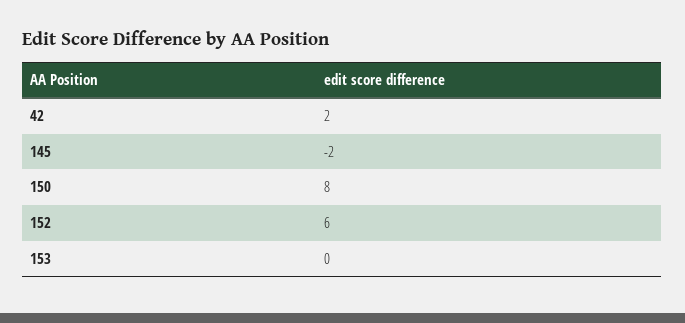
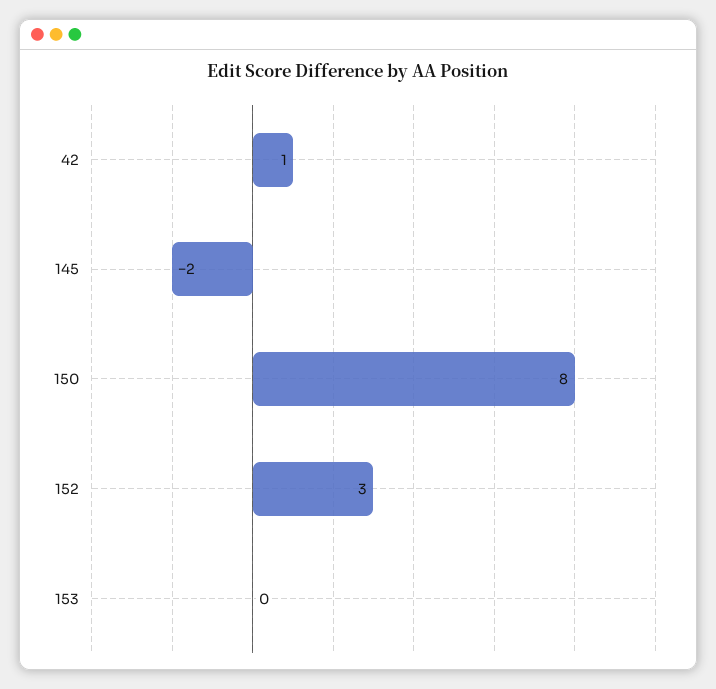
  {
-   "42": 2,
+   "42": 1,
    "145": -2,
    "150": 8,
-   "152": 6,
+   "152": 3,
    "153": 0
  }

